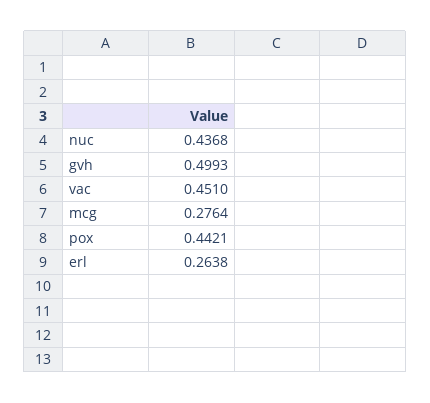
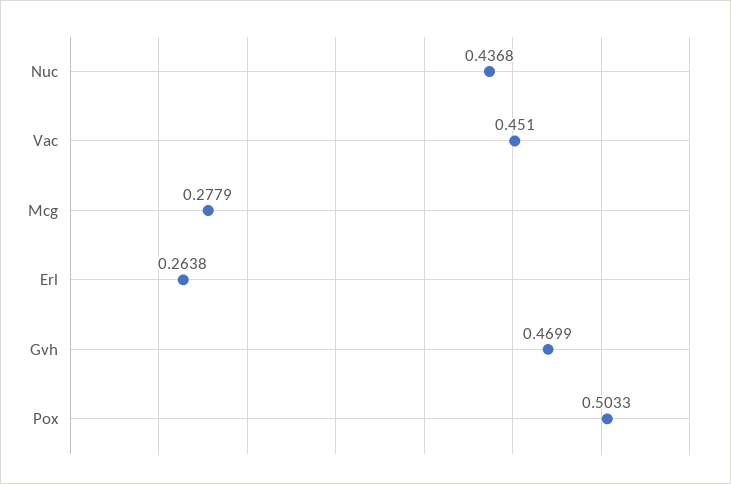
  {
    "nuc": 0.4368,
-   "gvh": 0.4993,
+   "gvh": 0.4699,
    "vac": 0.451,
-   "mcg": 0.2764,
+   "mcg": 0.2779,
-   "pox": 0.4421,
+   "pox": 0.5033,
    "erl": 0.2638
  }

